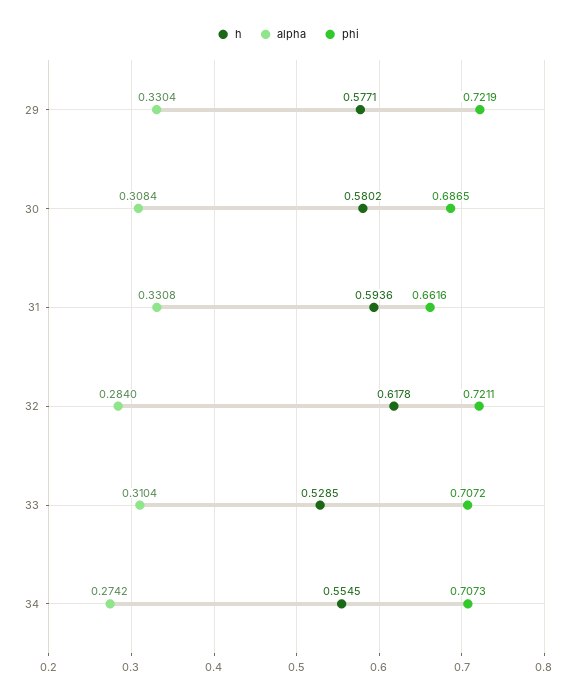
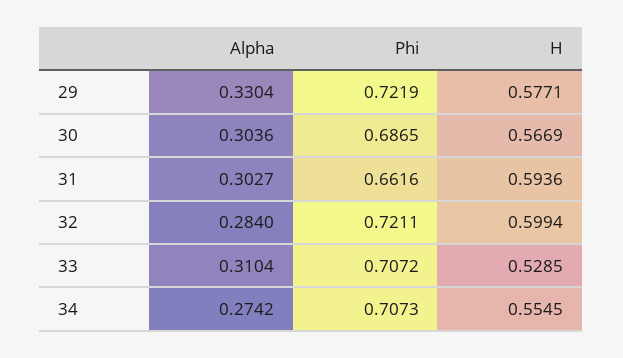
  {
    "h": {
      "29": 0.5771,
-     "30": 0.5802,
+     "30": 0.5669,
      "31": 0.5936,
-     "32": 0.6178,
+     "32": 0.5994,
      "33": 0.5285,
      "34": 0.5545
    },
    "alpha": {
      "29": 0.3304,
-     "30": 0.3084,
+     "30": 0.3036,
-     "31": 0.3308,
+     "31": 0.3027,
      "32": 0.284,
      "33": 0.3104,
      "34": 0.2742
    },
    "phi": {
      "29": 0.7219,
      "30": 0.6865,
      "31": 0.6616,
      "32": 0.7211,
      "33": 0.7072,
      "34": 0.7073
    }
  }

